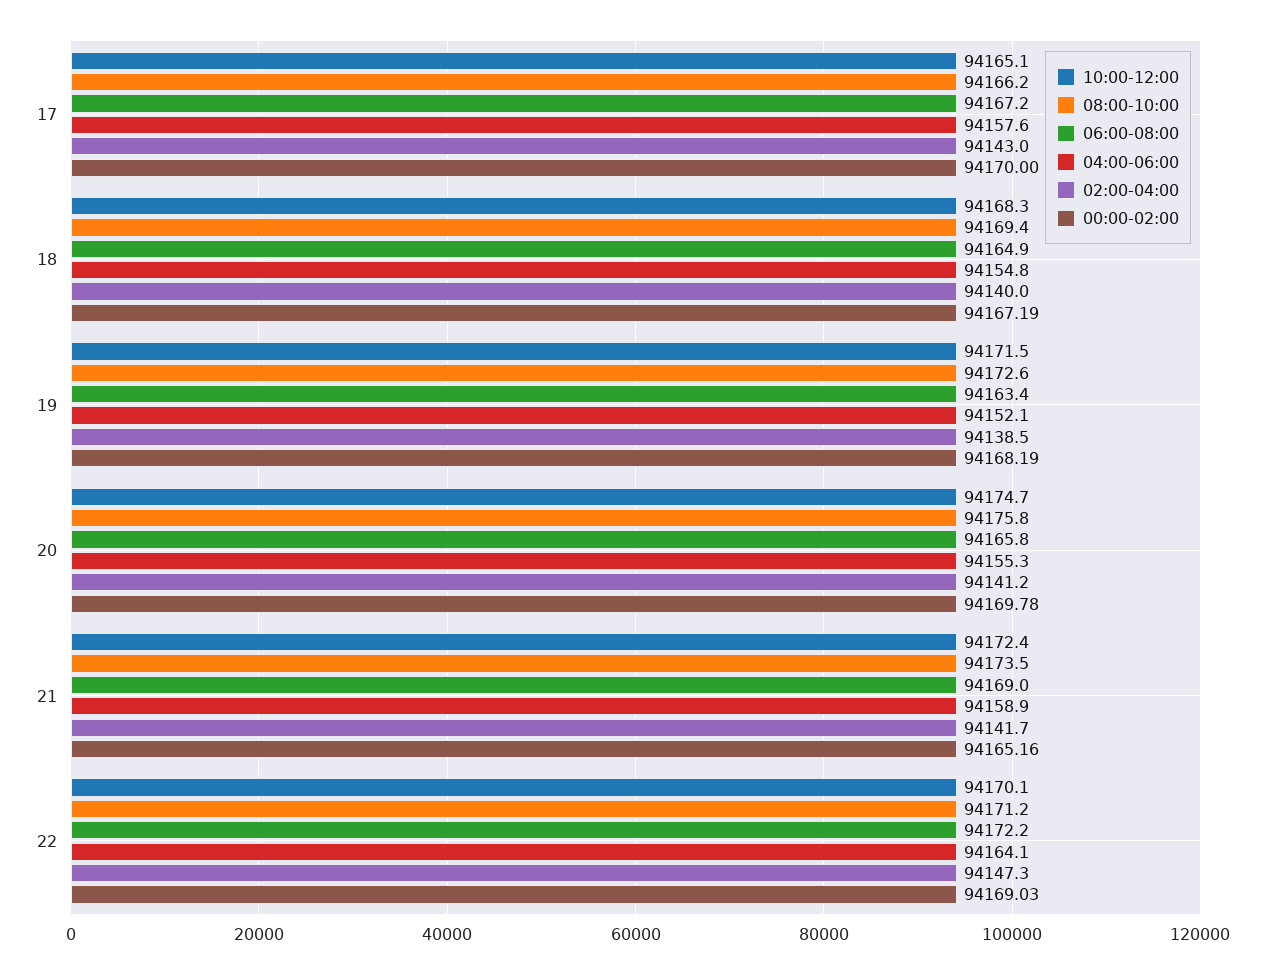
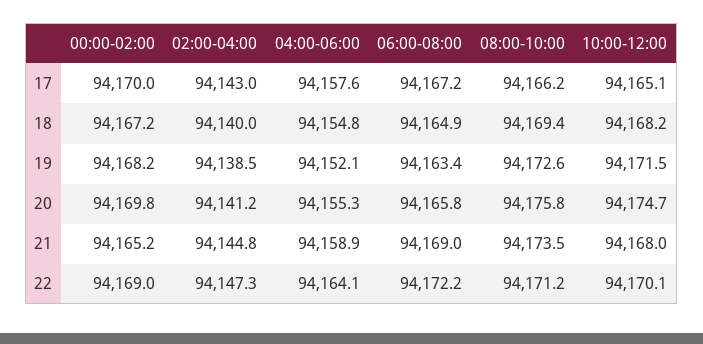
  {
    "10:00-12:00": {
      "17": 94165.1,
-     "18": 94168.3,
+     "18": 94168.2,
      "19": 94171.5,
      "20": 94174.7,
-     "21": 94172.4,
+     "21": 94168,
      "22": 94170.1
    },
    "08:00-10:00": {
      "17": 94166.2,
      "18": 94169.4,
      "19": 94172.6,
      "20": 94175.8,
      "21": 94173.5,
      "22": 94171.2
    },
    "06:00-08:00": {
      "17": 94167.2,
      "18": 94164.9,
      "19": 94163.4,
      "20": 94165.8,
      "21": 94169,
      "22": 94172.2
    },
    "04:00-06:00": {
      "17": 94157.6,
      "18": 94154.8,
      "19": 94152.1,
      "20": 94155.3,
      "21": 94158.9,
      "22": 94164.1
    },
    "02:00-04:00": {
      "17": 94143,
      "18": 94140,
      "19": 94138.5,
      "20": 94141.2,
-     "21": 94141.7,
+     "21": 94144.8,
      "22": 94147.3
    },
    "00:00-02:00": {
      "17": 94170,
      "18": 94167.19,
      "19": 94168.19,
      "20": 94169.78,
      "21": 94165.16,
      "22": 94169.03
    }
  }

